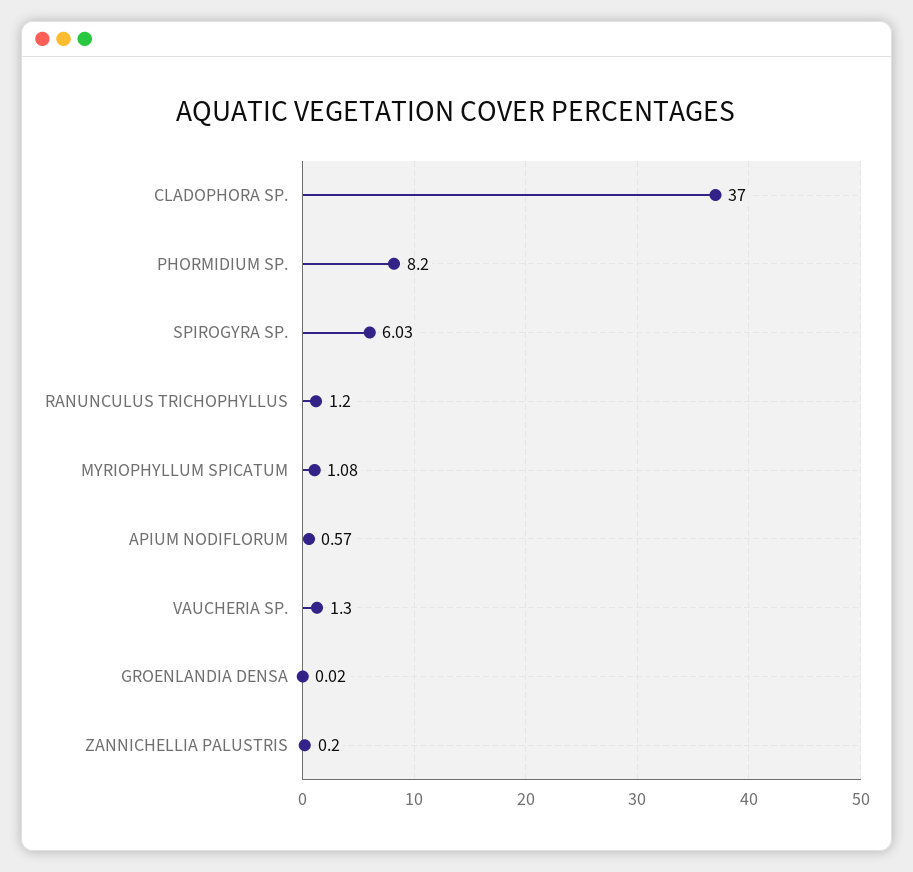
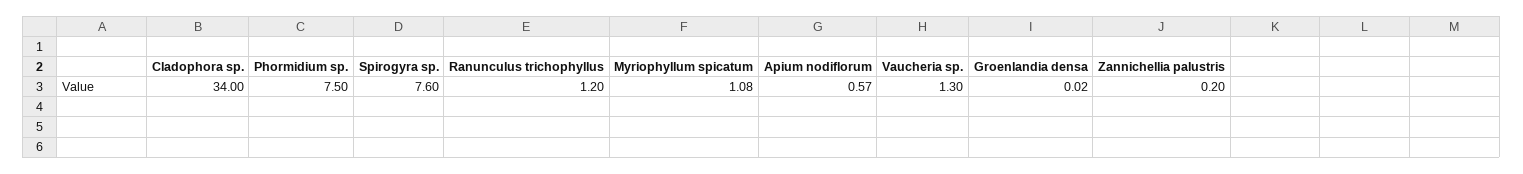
  {
-   "CLADOPHORA SP.": 37,
+   "CLADOPHORA SP.": 34,
-   "PHORMIDIUM SP.": 8.2,
+   "PHORMIDIUM SP.": 7.5,
-   "SPIROGYRA SP.": 6.03,
+   "SPIROGYRA SP.": 7.6,
    "RANUNCULUS TRICHOPHYLLUS": 1.2,
    "MYRIOPHYLLUM SPICATUM": 1.08,
    "APIUM NODIFLORUM": 0.57,
    "VAUCHERIA SP.": 1.3,
    "GROENLANDIA DENSA": 0.02,
    "ZANNICHELLIA PALUSTRIS": 0.2
  }

